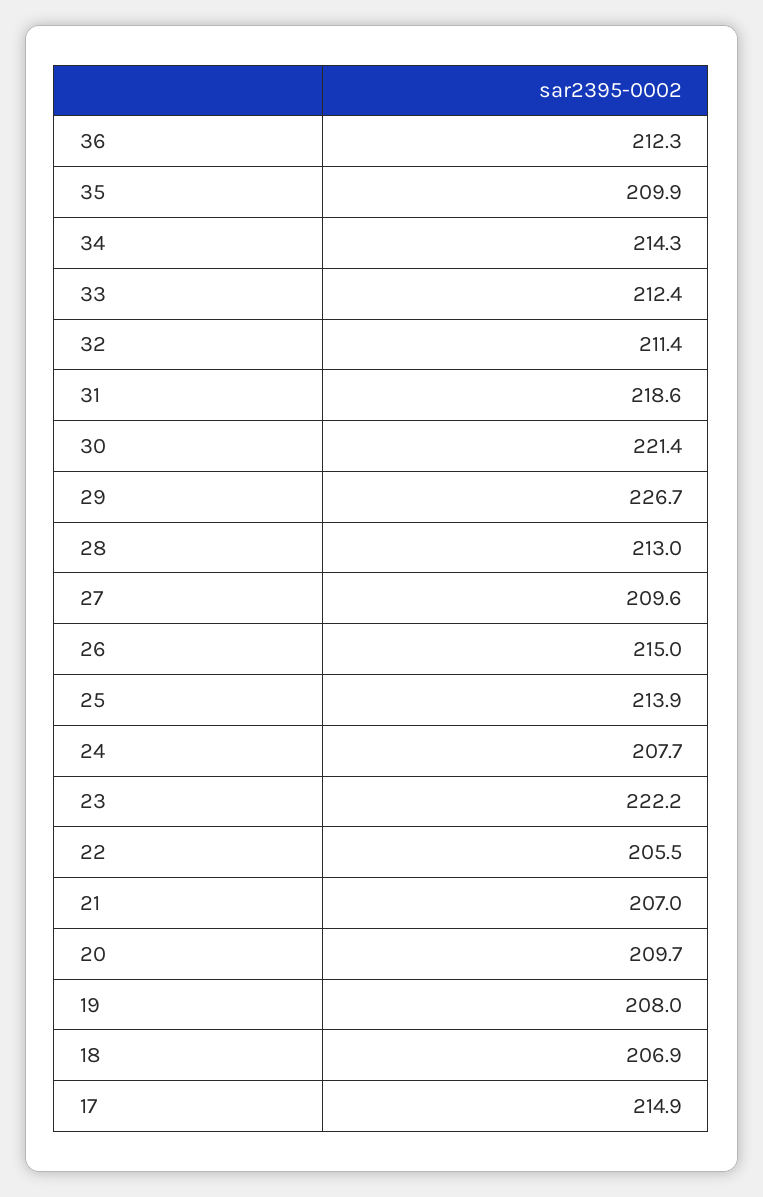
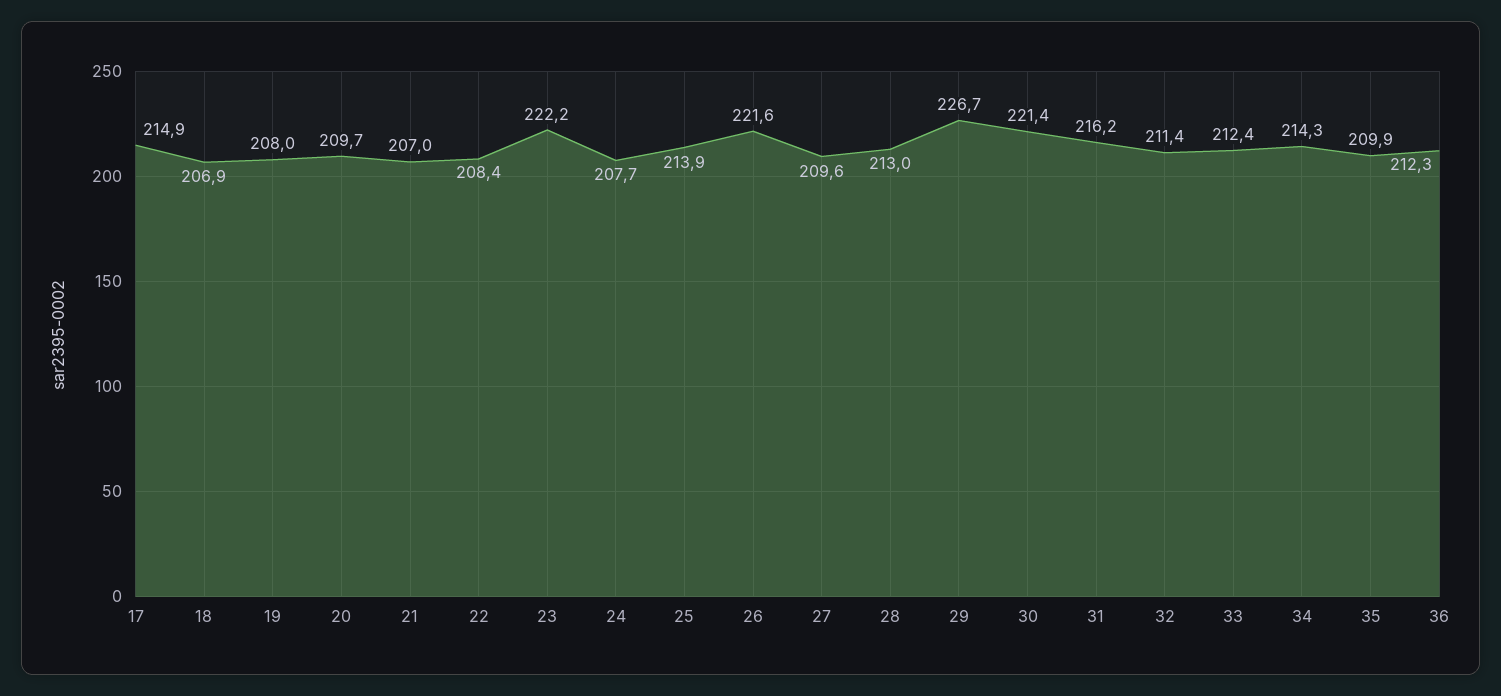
  {
    "36": 212.3,
    "35": 209.9,
    "34": 214.3,
    "33": 212.4,
    "32": 211.4,
-   "31": 218.6,
+   "31": 216.2,
    "30": 221.4,
    "29": 226.7,
    "28": 213,
    "27": 209.6,
-   "26": 215,
+   "26": 221.6,
    "25": 213.9,
    "24": 207.7,
    "23": 222.2,
-   "22": 205.5,
+   "22": 208.4,
    "21": 207,
    "20": 209.7,
    "19": 208,
    "18": 206.9,
    "17": 214.9
  }

